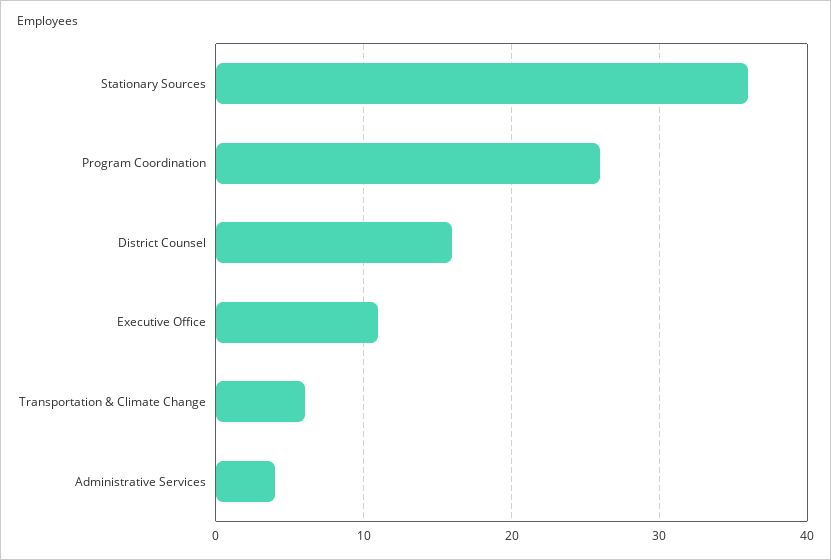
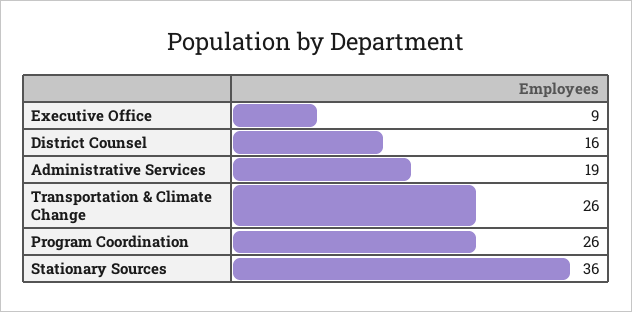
  {
    "Stationary Sources": 36,
    "Program Coordination": 26,
    "District Counsel": 16,
-   "Executive Office": 11,
+   "Executive Office": 9,
-   "Transportation & Climate Change": 6,
+   "Transportation & Climate Change": 26,
-   "Administrative Services": 4
+   "Administrative Services": 19
  }

